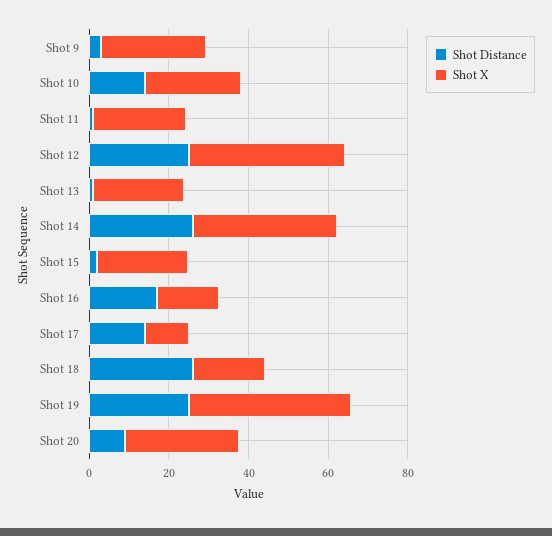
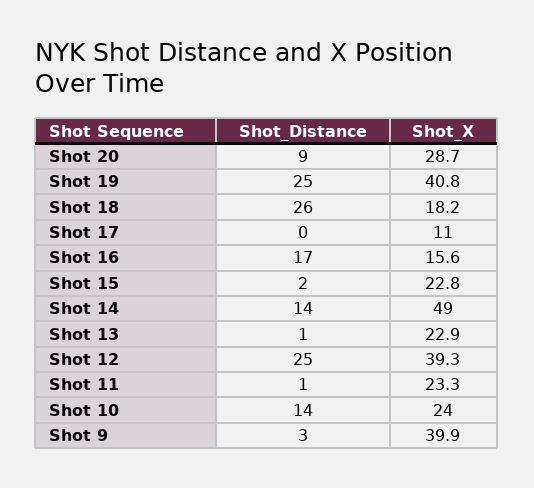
  {
    "Shot Distance": {
      "Shot 9": 3,
      "Shot 10": 14,
      "Shot 11": 1,
      "Shot 12": 25,
      "Shot 13": 1,
-     "Shot 14": 25,
+     "Shot 14": 14,
      "Shot 15": 2,
      "Shot 16": 17,
-     "Shot 17": 15,
+     "Shot 17": 0,
      "Shot 18": 26,
      "Shot 19": 25,
      "Shot 20": 9
    },
    "Shot X": {
-     "Shot 9": 25,
+     "Shot 9": 39.9,
      "Shot 10": 24,
      "Shot 11": 23.3,
      "Shot 12": 39.3,
      "Shot 13": 22.9,
-     "Shot 14": 35,
+     "Shot 14": 49,
      "Shot 15": 22.8,
      "Shot 16": 15.6,
      "Shot 17": 11,
      "Shot 18": 18.2,
      "Shot 19": 40.8,
      "Shot 20": 28.7
    }
  }

